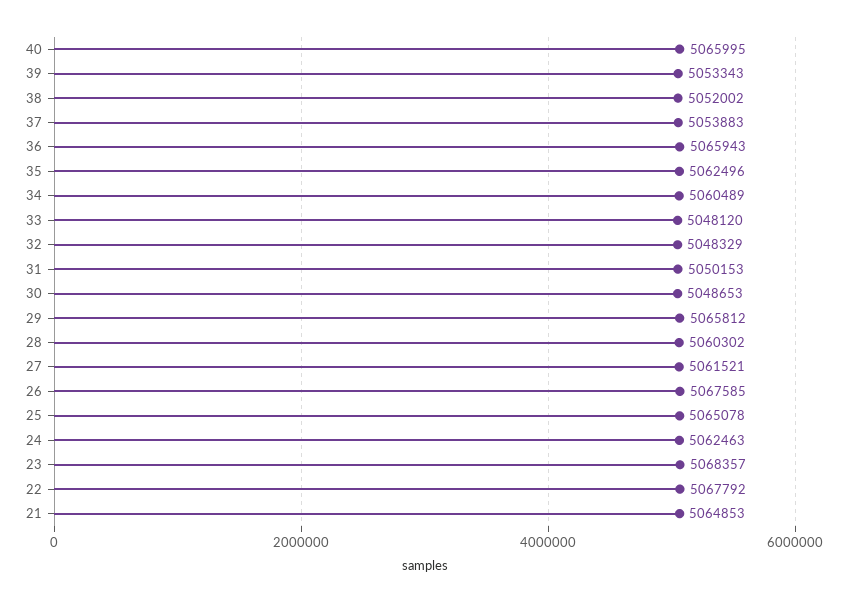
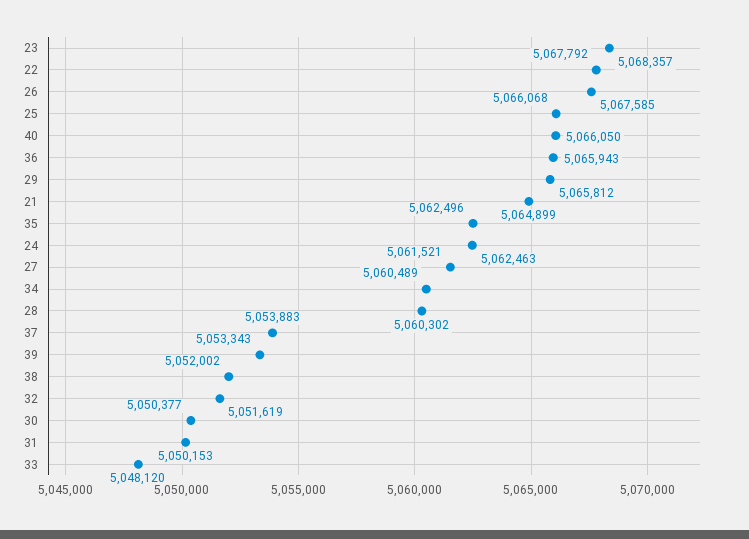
  {
-   "40": 5065995,
+   "40": 5066050,
    "39": 5053343,
    "38": 5052002,
    "37": 5053883,
    "36": 5065943,
    "35": 5062496,
    "34": 5060489,
    "33": 5048120,
-   "32": 5048329,
+   "32": 5051619,
    "31": 5050153,
-   "30": 5048653,
+   "30": 5050377,
    "29": 5065812,
    "28": 5060302,
    "27": 5061521,
    "26": 5067585,
-   "25": 5065078,
+   "25": 5066068,
    "24": 5062463,
    "23": 5068357,
    "22": 5067792,
-   "21": 5064853
+   "21": 5064899
  }

